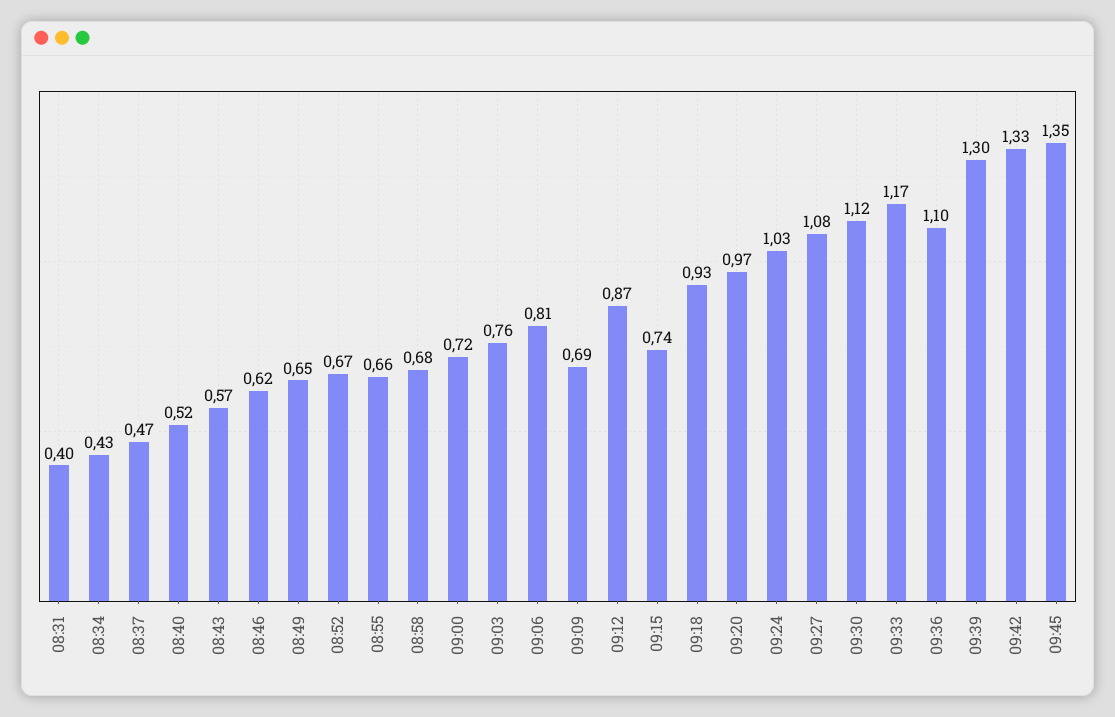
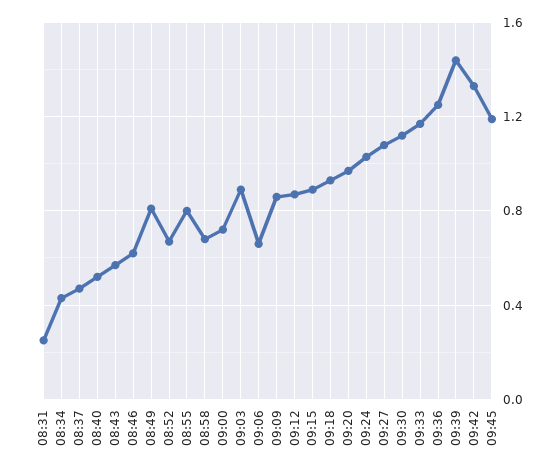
  {
-   "08:31": 0.4,
+   "08:31": 0.25,
    "08:34": 0.43,
    "08:37": 0.47,
    "08:40": 0.52,
    "08:43": 0.57,
    "08:46": 0.62,
-   "08:49": 0.65,
+   "08:49": 0.8,
    "08:52": 0.67,
-   "08:55": 0.66,
+   "08:55": 0.8,
    "08:58": 0.68,
    "09:00": 0.72,
-   "09:03": 0.76,
+   "09:03": 0.9,
-   "09:06": 0.81,
+   "09:06": 0.65,
-   "09:09": 0.69,
+   "09:09": 0.85,
    "09:12": 0.87,
-   "09:15": 0.74,
+   "09:15": 0.9,
    "09:18": 0.93,
    "09:20": 0.97,
    "09:24": 1.03,
    "09:27": 1.08,
    "09:30": 1.12,
    "09:33": 1.17,
-   "09:36": 1.1,
+   "09:36": 1.25,
-   "09:39": 1.3,
+   "09:39": 1.45,
    "09:42": 1.33,
-   "09:45": 1.35
+   "09:45": 1.2
  }

